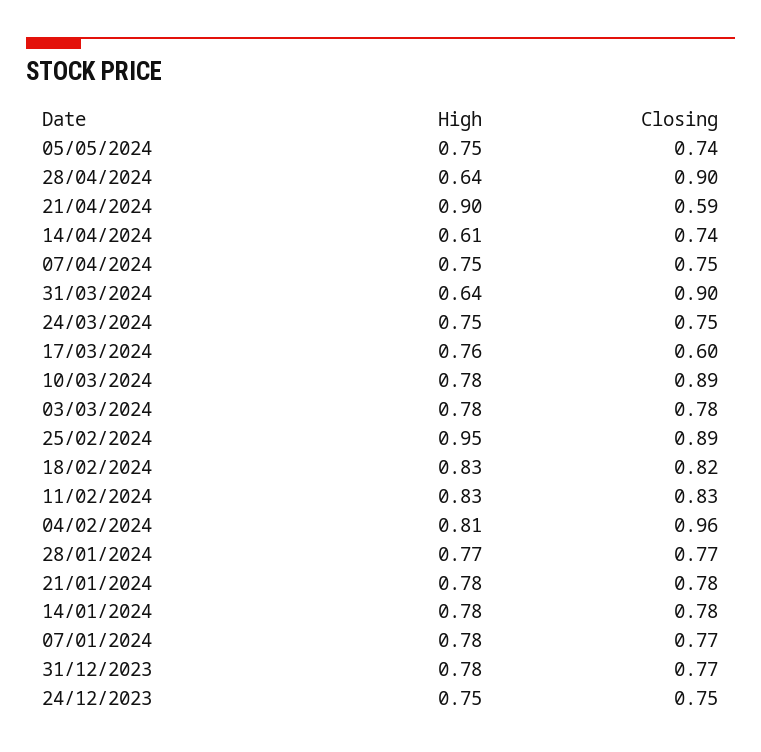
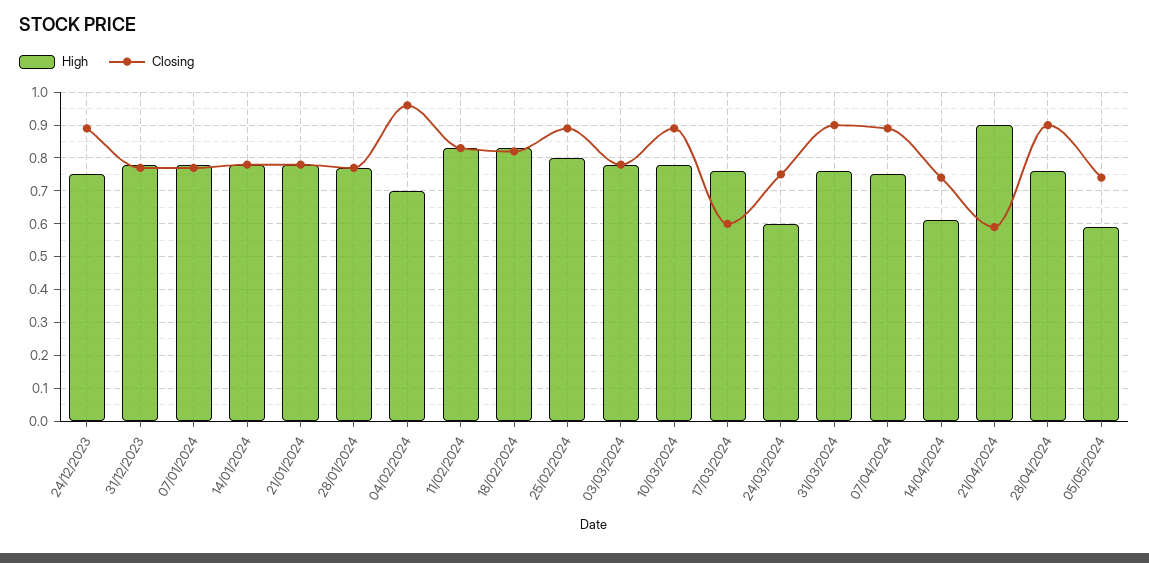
  {
    "High": {
-     "05/05/2024": 0.75,
+     "05/05/2024": 0.6,
-     "28/04/2024": 0.64,
+     "28/04/2024": 0.75,
      "21/04/2024": 0.9,
      "14/04/2024": 0.61,
      "07/04/2024": 0.75,
-     "31/03/2024": 0.64,
+     "31/03/2024": 0.75,
-     "24/03/2024": 0.75,
+     "24/03/2024": 0.6,
      "17/03/2024": 0.76,
      "10/03/2024": 0.78,
      "03/03/2024": 0.78,
-     "25/02/2024": 0.95,
+     "25/02/2024": 0.8,
      "18/02/2024": 0.83,
      "11/02/2024": 0.83,
-     "04/02/2024": 0.81,
+     "04/02/2024": 0.7,
      "28/01/2024": 0.77,
      "21/01/2024": 0.78,
      "14/01/2024": 0.78,
      "07/01/2024": 0.78,
      "31/12/2023": 0.78,
      "24/12/2023": 0.75
    },
    "Closing": {
      "05/05/2024": 0.74,
      "28/04/2024": 0.9,
      "21/04/2024": 0.59,
      "14/04/2024": 0.74,
-     "07/04/2024": 0.75,
+     "07/04/2024": 0.9,
      "31/03/2024": 0.9,
      "24/03/2024": 0.75,
      "17/03/2024": 0.6,
      "10/03/2024": 0.89,
      "03/03/2024": 0.78,
      "25/02/2024": 0.89,
      "18/02/2024": 0.82,
      "11/02/2024": 0.83,
      "04/02/2024": 0.96,
      "28/01/2024": 0.77,
      "21/01/2024": 0.78,
      "14/01/2024": 0.78,
      "07/01/2024": 0.77,
      "31/12/2023": 0.77,
-     "24/12/2023": 0.75
+     "24/12/2023": 0.9
    }
  }

